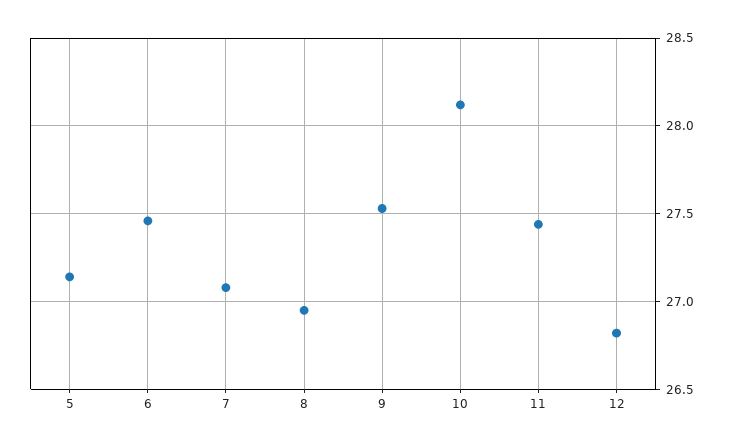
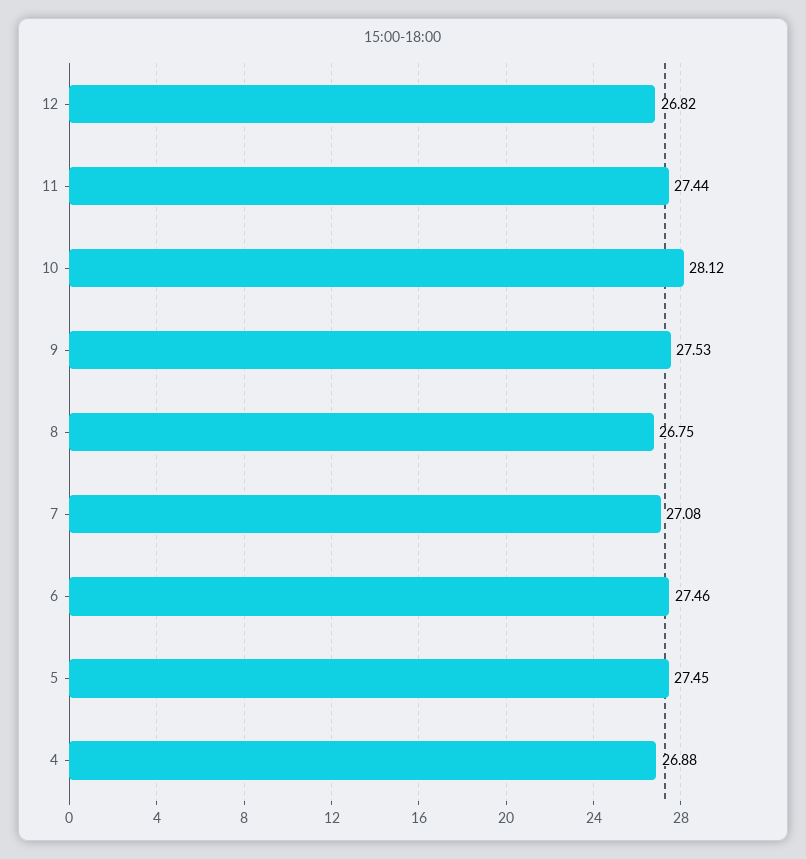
  {
-   "5": 27.15,
+   "5": 27.45,
    "6": 27.46,
    "7": 27.08,
-   "8": 26.95,
+   "8": 26.75,
    "9": 27.53,
    "10": 28.12,
    "11": 27.44,
-   "12": 26.82
+   "12": 26.82,
+   "4": 26.88
  }

